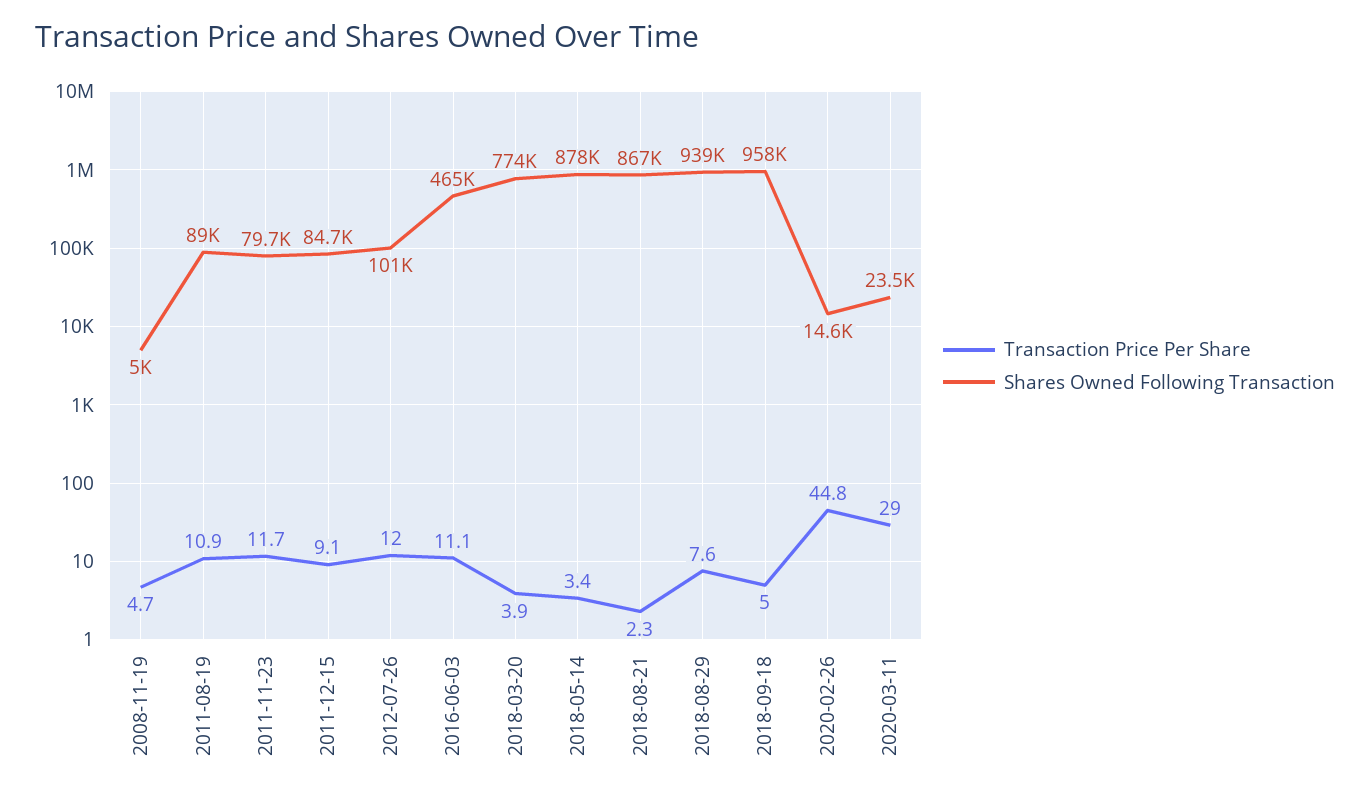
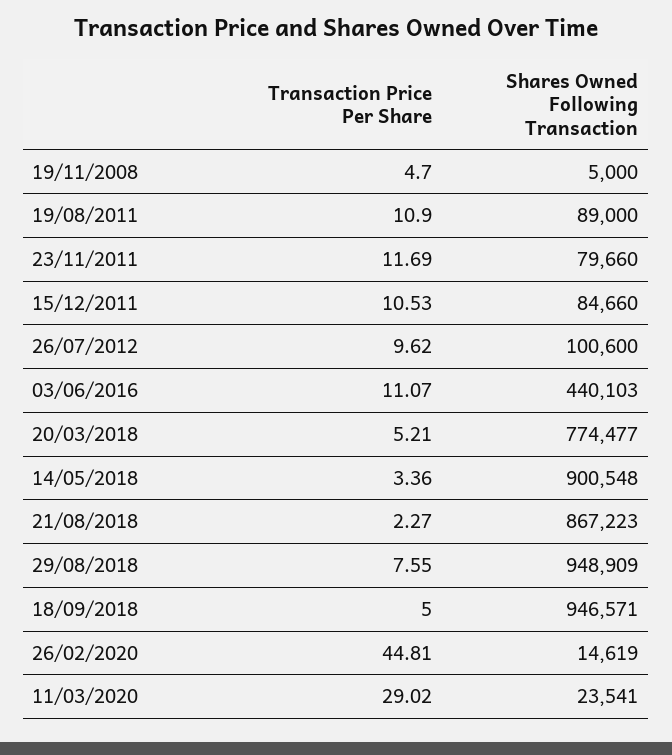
  {
    "Transaction Price Per Share": {
      "2008-11-19": 4.7,
      "2011-08-19": 10.9,
      "2011-11-23": 11.69,
-     "2011-12-15": 9.1,
+     "2011-12-15": 10.53,
-     "2012-07-26": 12,
+     "2012-07-26": 9.62,
      "2016-06-03": 11.07,
-     "2018-03-20": 3.9,
+     "2018-03-20": 5.21,
      "2018-05-14": 3.36,
      "2018-08-21": 2.27,
      "2018-08-29": 7.55,
      "2018-09-18": 5,
      "2020-02-26": 44.81,
      "2020-03-11": 29.02
    },
    "Shares Owned Following Transaction": {
      "2008-11-19": 5000,
      "2011-08-19": 89000,
      "2011-11-23": 79660,
      "2011-12-15": 84660,
      "2012-07-26": 100600,
-     "2016-06-03": 465000,
+     "2016-06-03": 440103,
      "2018-03-20": 774477,
-     "2018-05-14": 878000,
+     "2018-05-14": 900548,
      "2018-08-21": 867223,
-     "2018-08-29": 939000,
+     "2018-08-29": 948909,
-     "2018-09-18": 958000,
+     "2018-09-18": 946571,
      "2020-02-26": 14619,
      "2020-03-11": 23541
    }
  }

